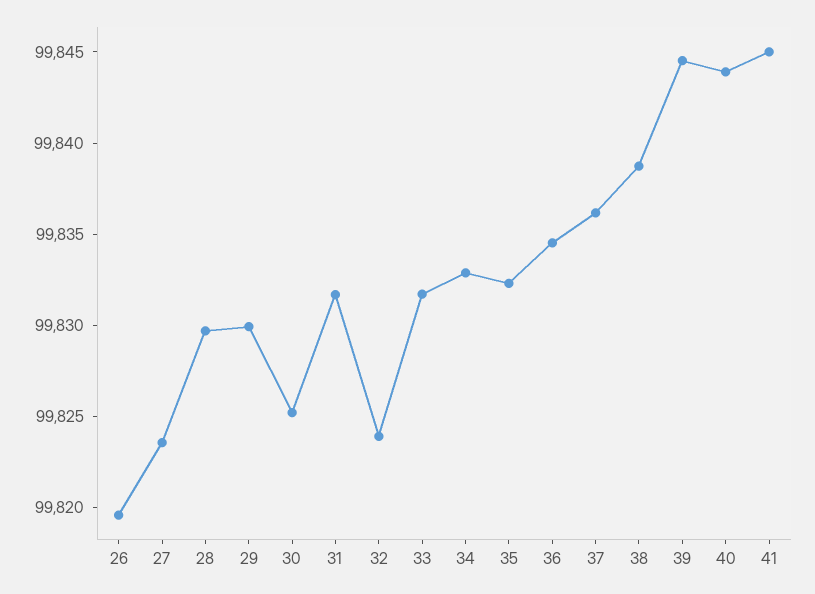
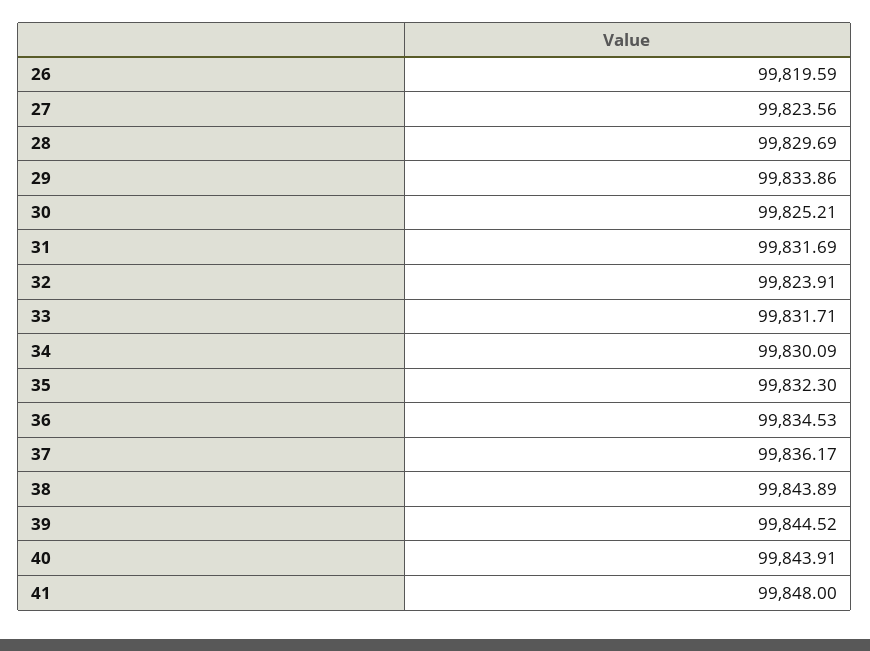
  {
    "26": 99819.59,
    "27": 99823.56,
    "28": 99829.69,
-   "29": 99830,
+   "29": 99833.86,
    "30": 99825.21,
    "31": 99831.69,
    "32": 99823.91,
    "33": 99831.71,
-   "34": 99833,
+   "34": 99830.09,
    "35": 99832.3,
    "36": 99834.53,
    "37": 99836.17,
-   "38": 99839,
+   "38": 99843.89,
    "39": 99844.52,
    "40": 99843.91,
-   "41": 99845
+   "41": 99848
  }

